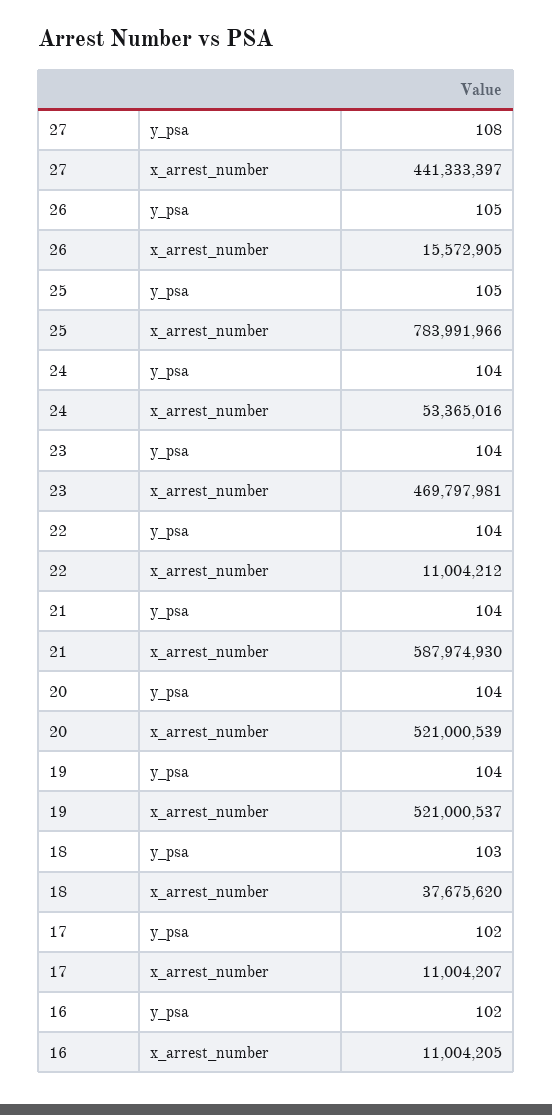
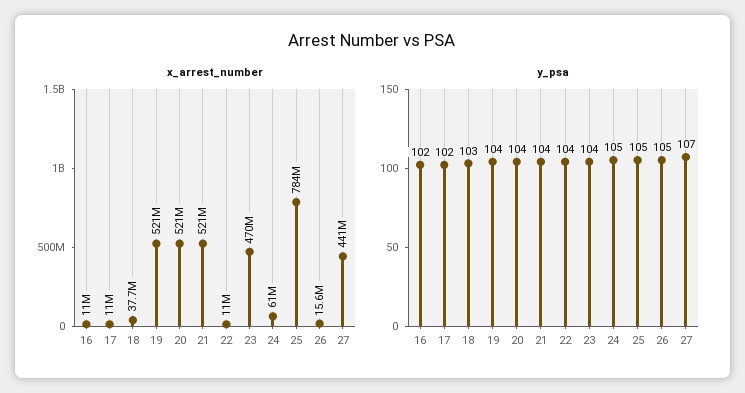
  {
    "y_psa": {
-     "27": 108,
+     "27": 107,
      "26": 105,
      "25": 105,
-     "24": 104,
+     "24": 105,
      "23": 104,
      "22": 104,
      "21": 104,
      "20": 104,
      "19": 104,
      "18": 103,
      "17": 102,
      "16": 102
    },
    "x_arrest_number": {
      "27": 441333397,
      "26": 15572905,
      "25": 783991966,
-     "24": 53365016,
+     "24": 61000000,
      "23": 469797981,
      "22": 11004212,
-     "21": 587974930,
+     "21": 521000000,
      "20": 521000539,
      "19": 521000537,
      "18": 37675620,
      "17": 11004207,
      "16": 11004205
    }
  }

